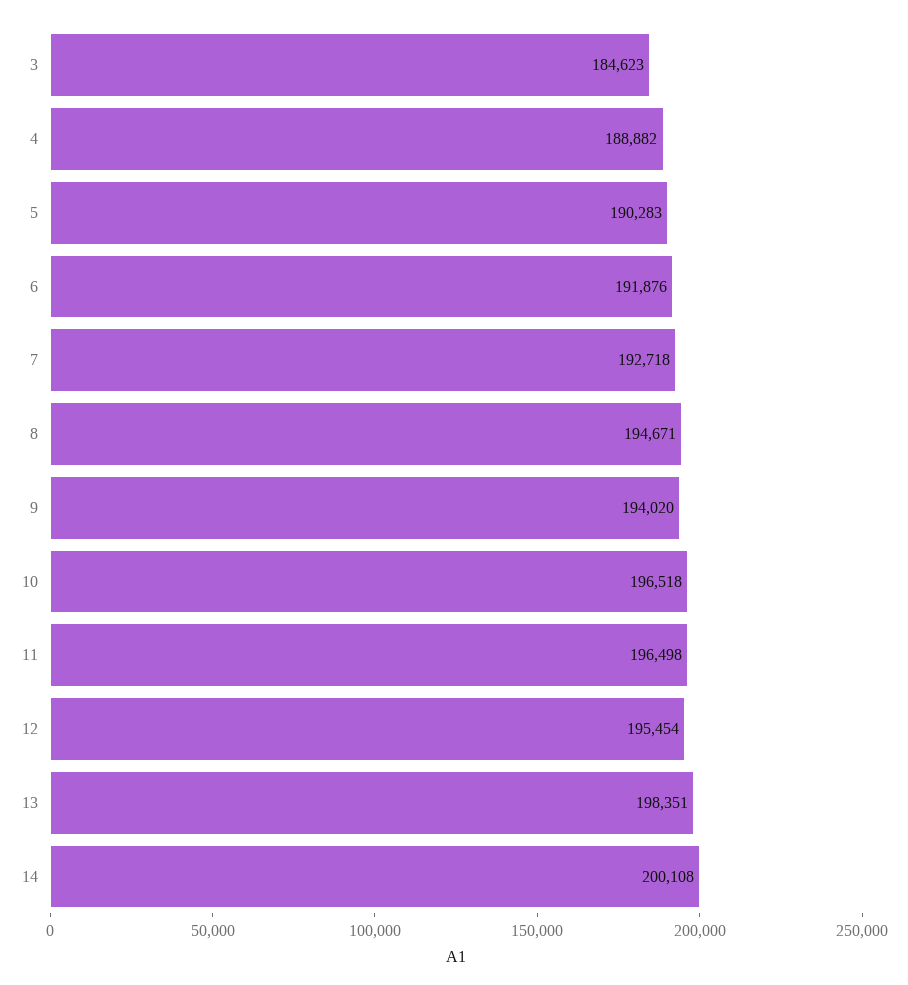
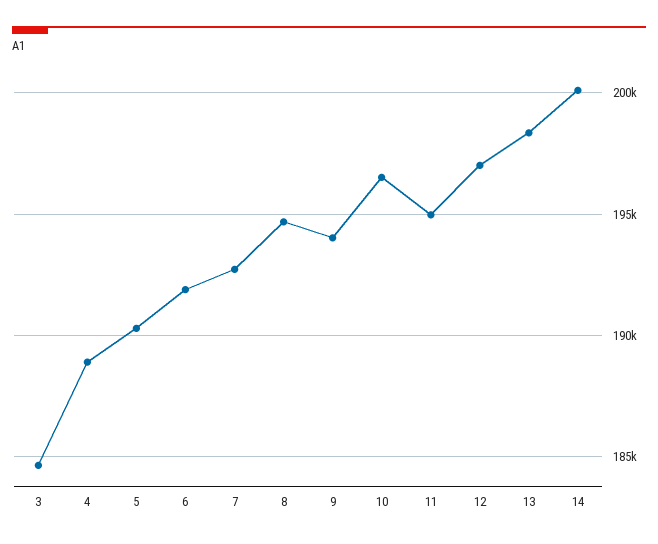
  {
    "3": 184623,
    "4": 188882,
    "5": 190283,
    "6": 191876,
    "7": 192718,
    "8": 194671,
    "9": 194020,
    "10": 196518,
-   "11": 196498,
+   "11": 195000,
-   "12": 195454,
+   "12": 197000,
    "13": 198351,
    "14": 200108
  }

